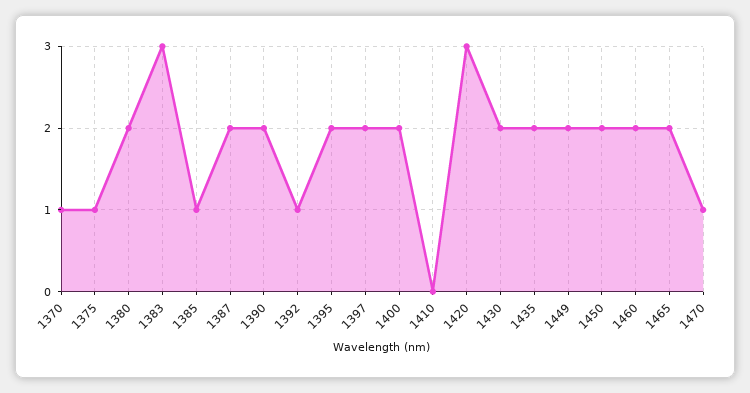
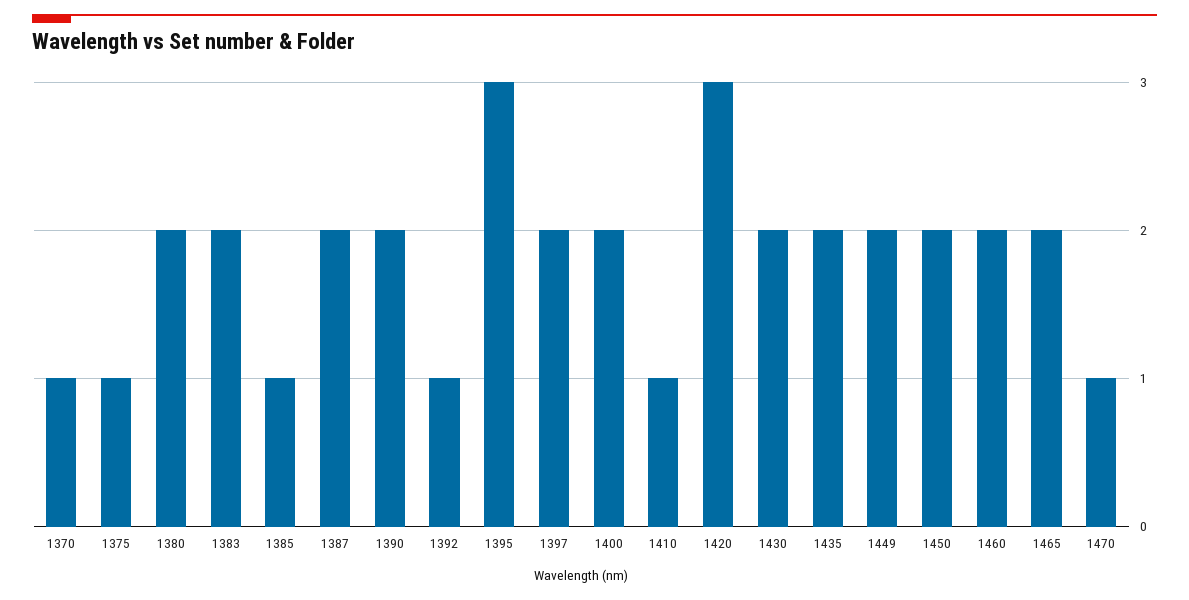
  {
    "1370": 1,
    "1375": 1,
    "1380": 2,
-   "1383": 3,
+   "1383": 2,
    "1385": 1,
    "1387": 2,
    "1390": 2,
    "1392": 1,
-   "1395": 2,
+   "1395": 3,
    "1397": 2,
    "1400": 2,
-   "1410": 0,
+   "1410": 1,
    "1420": 3,
    "1430": 2,
    "1435": 2,
    "1449": 2,
    "1450": 2,
    "1460": 2,
    "1465": 2,
    "1470": 1
  }

